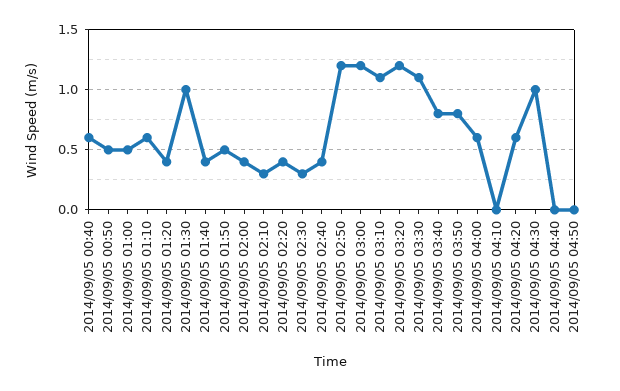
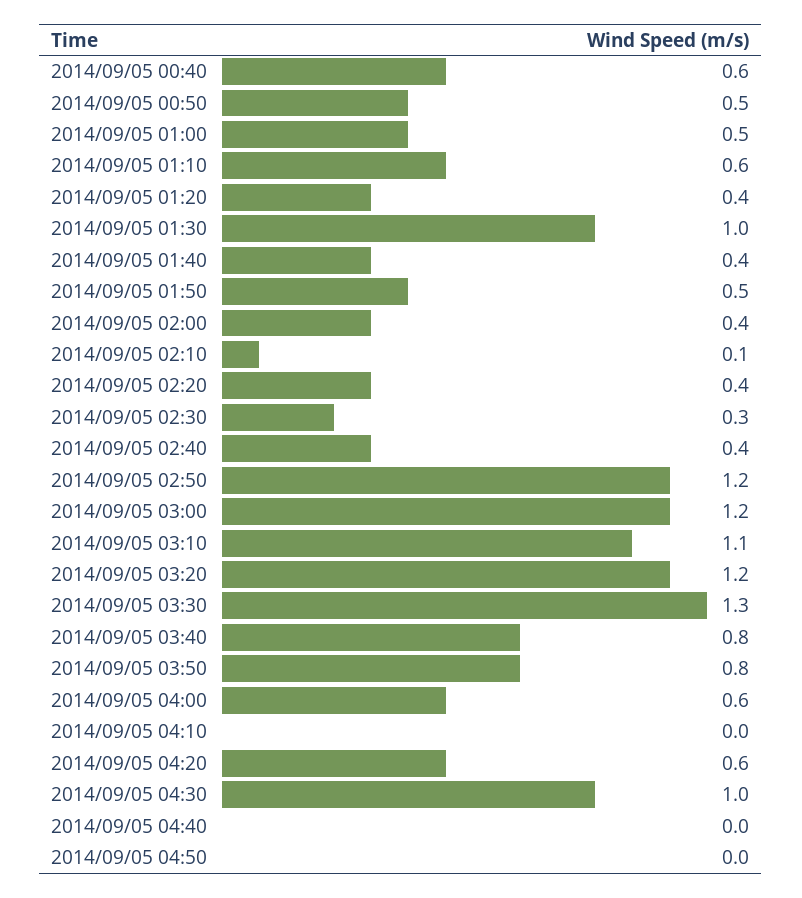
  {
    "2014/09/05 00:40": 0.6,
    "2014/09/05 00:50": 0.5,
    "2014/09/05 01:00": 0.5,
    "2014/09/05 01:10": 0.6,
    "2014/09/05 01:20": 0.4,
    "2014/09/05 01:30": 1,
    "2014/09/05 01:40": 0.4,
    "2014/09/05 01:50": 0.5,
    "2014/09/05 02:00": 0.4,
-   "2014/09/05 02:10": 0.3,
+   "2014/09/05 02:10": 0.1,
    "2014/09/05 02:20": 0.4,
    "2014/09/05 02:30": 0.3,
    "2014/09/05 02:40": 0.4,
    "2014/09/05 02:50": 1.2,
    "2014/09/05 03:00": 1.2,
    "2014/09/05 03:10": 1.1,
    "2014/09/05 03:20": 1.2,
-   "2014/09/05 03:30": 1.1,
+   "2014/09/05 03:30": 1.3,
    "2014/09/05 03:40": 0.8,
    "2014/09/05 03:50": 0.8,
    "2014/09/05 04:00": 0.6,
    "2014/09/05 04:10": 0,
    "2014/09/05 04:20": 0.6,
    "2014/09/05 04:30": 1,
    "2014/09/05 04:40": 0,
    "2014/09/05 04:50": 0
  }

